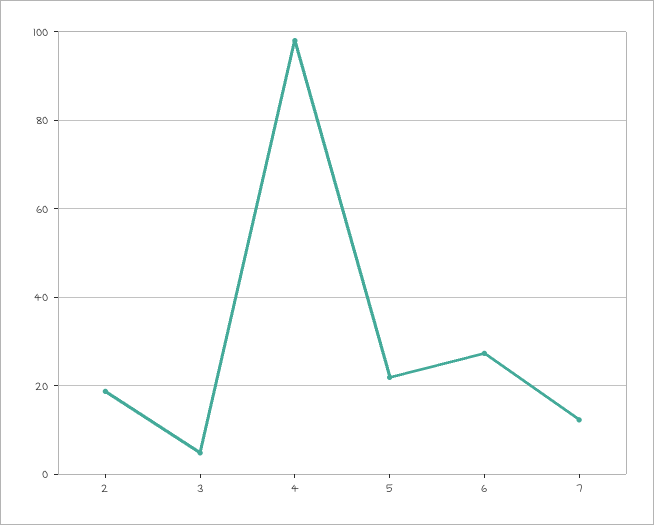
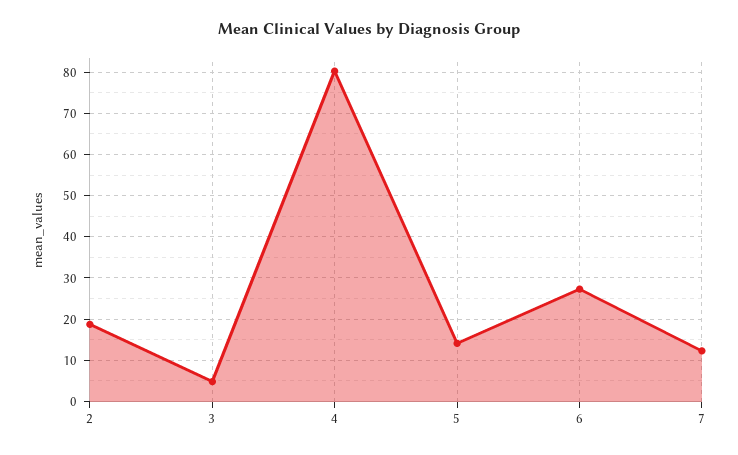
  {
    "2": 18,
    "3": 4,
-   "4": 98,
+   "4": 80,
-   "5": 22,
+   "5": 14,
    "6": 28,
    "7": 12
  }

